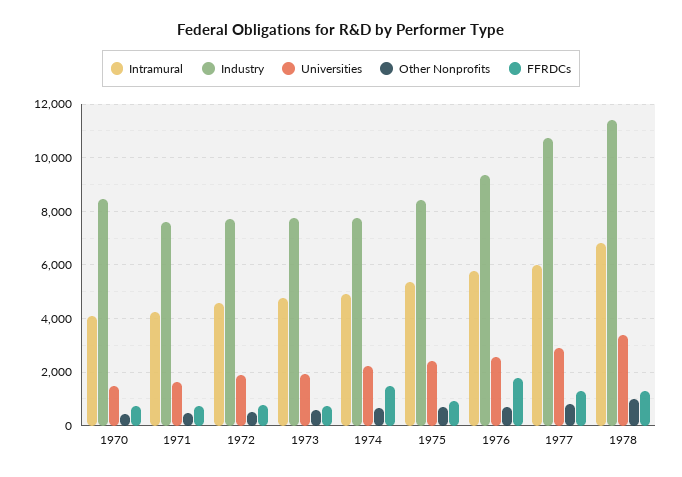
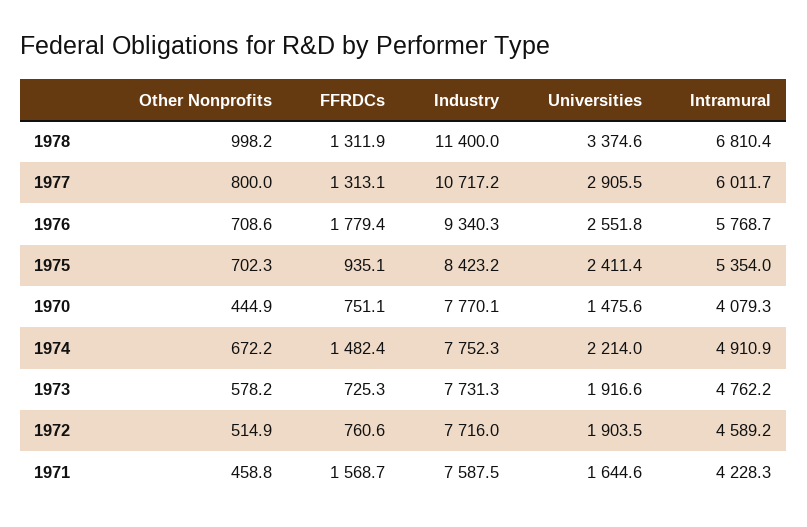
  {
    "Intramural": {
      "1970": 4079.3,
      "1971": 4228.3,
      "1972": 4589.2,
      "1973": 4762.2,
      "1974": 4910.9,
      "1975": 5354,
      "1976": 5768.7,
      "1977": 6011.7,
      "1978": 6810.4
    },
    "Industry": {
-     "1970": 8500,
+     "1970": 7770.1,
      "1971": 7587.5,
      "1972": 7716,
      "1973": 7731.3,
      "1974": 7752.3,
      "1975": 8423.2,
      "1976": 9340.3,
      "1977": 10717.2,
      "1978": 11400
    },
    "Universities": {
      "1970": 1475.6,
      "1971": 1644.6,
      "1972": 1903.5,
      "1973": 1916.6,
      "1974": 2214,
      "1975": 2411.4,
      "1976": 2551.8,
      "1977": 2905.5,
      "1978": 3374.6
    },
    "Other Nonprofits": {
      "1970": 444.9,
      "1971": 458.8,
      "1972": 514.9,
      "1973": 578.2,
      "1974": 672.2,
      "1975": 702.3,
      "1976": 708.6,
      "1977": 800,
      "1978": 998.2
    },
    "FFRDCs": {
      "1970": 751.1,
-     "1971": 750,
+     "1971": 1568.7,
      "1972": 760.6,
      "1973": 725.3,
      "1974": 1482.4,
      "1975": 935.1,
      "1976": 1779.4,
      "1977": 1313.1,
      "1978": 1311.9
    }
  }

